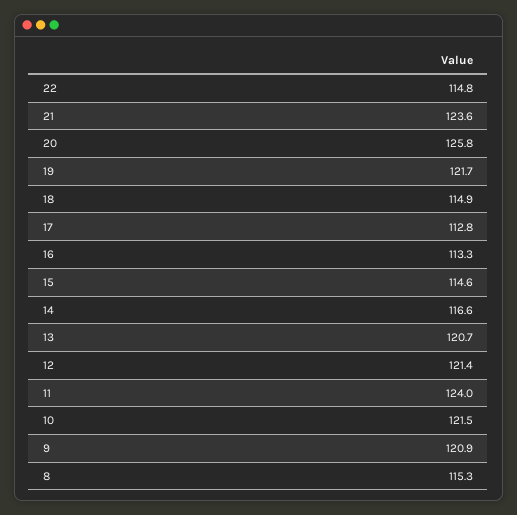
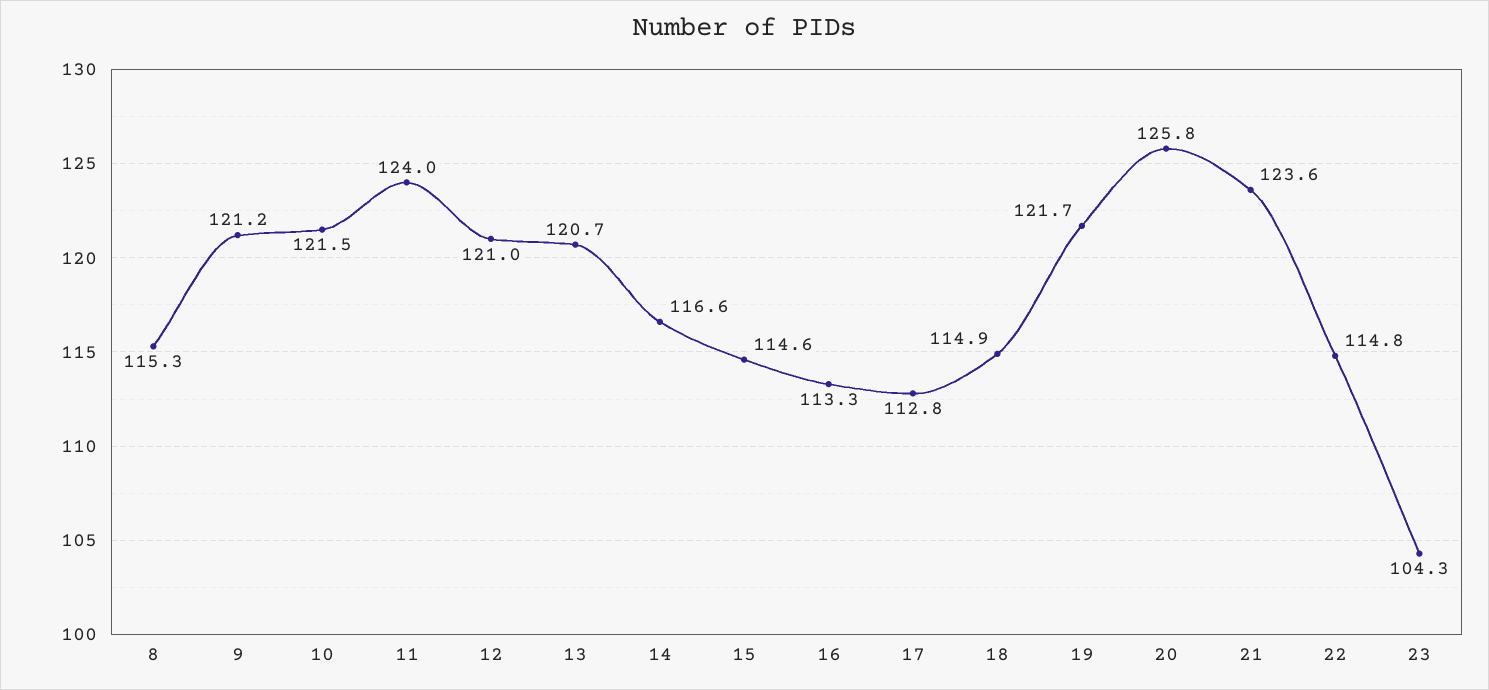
  {
    "22": 114.8,
    "21": 123.6,
    "20": 125.8,
    "19": 121.7,
    "18": 114.9,
    "17": 112.8,
    "16": 113.3,
    "15": 114.6,
    "14": 116.6,
    "13": 120.7,
-   "12": 121.4,
+   "12": 121,
    "11": 124,
    "10": 121.5,
-   "9": 120.9,
+   "9": 121.2,
-   "8": 115.3
+   "8": 115.3,
+   "23": 104.3
  }

